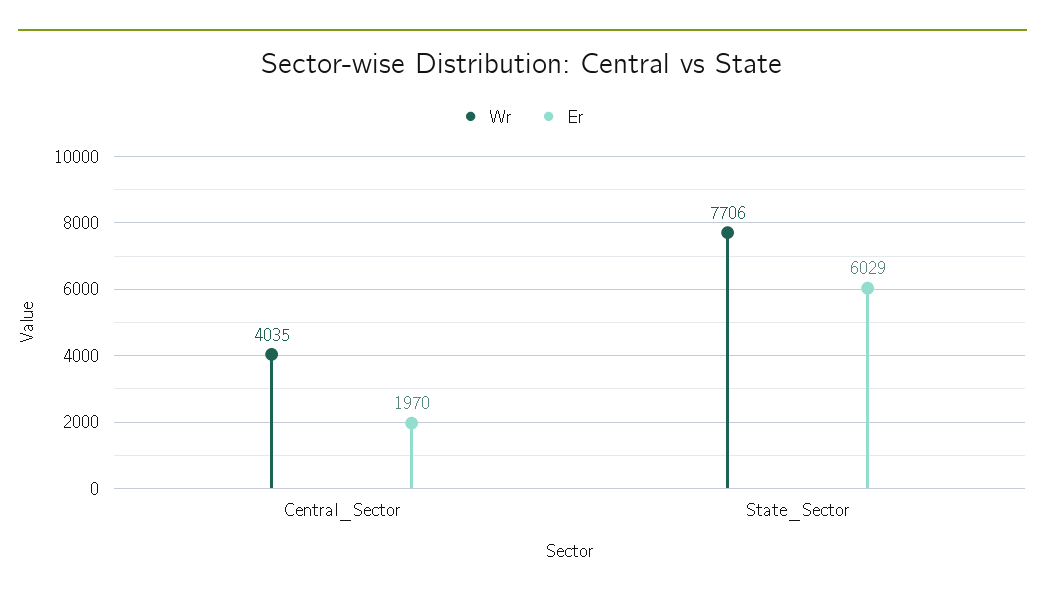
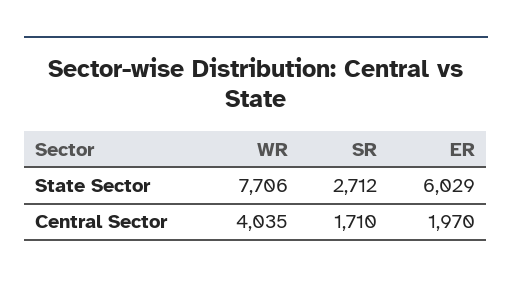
  {
    "Wr": {
      "Central_Sector": 4035,
      "State_Sector": 7706
    },
    "Er": {
      "Central_Sector": 1970,
      "State_Sector": 6029
-   }
+   },
+   "SR": {
+     "State_Sector": 2712,
+     "Central_Sector": 1710
+   }
  }

